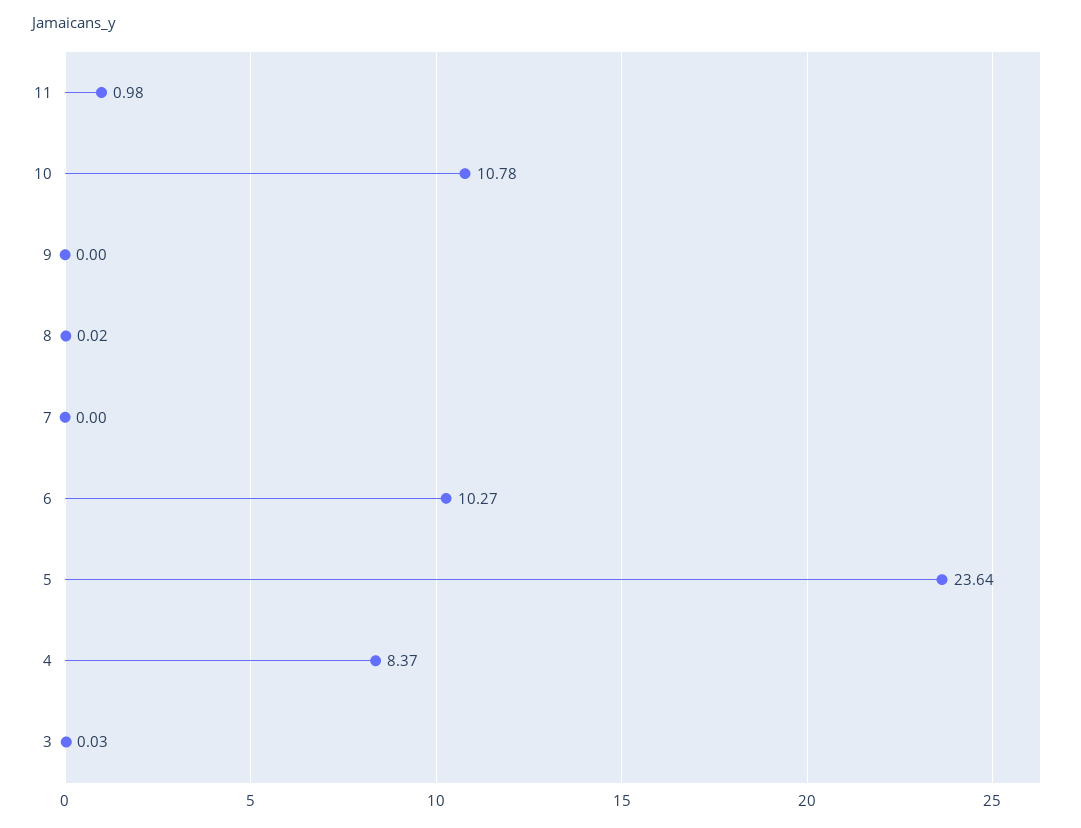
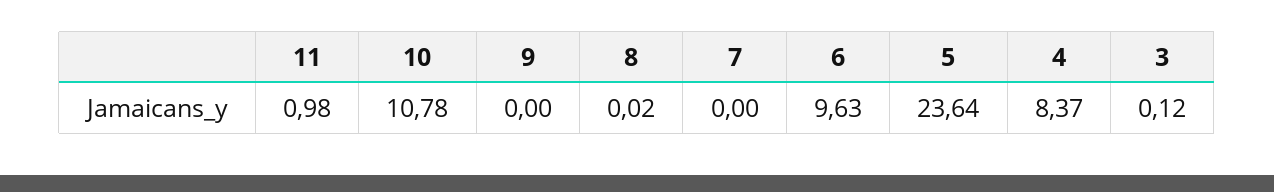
  {
    "11": 0.98,
    "10": 10.78,
    "9": 0,
    "8": 0.02,
    "7": 0,
-   "6": 10.27,
+   "6": 9.63,
    "5": 23.64,
    "4": 8.37,
-   "3": 0.03
+   "3": 0.12
  }

